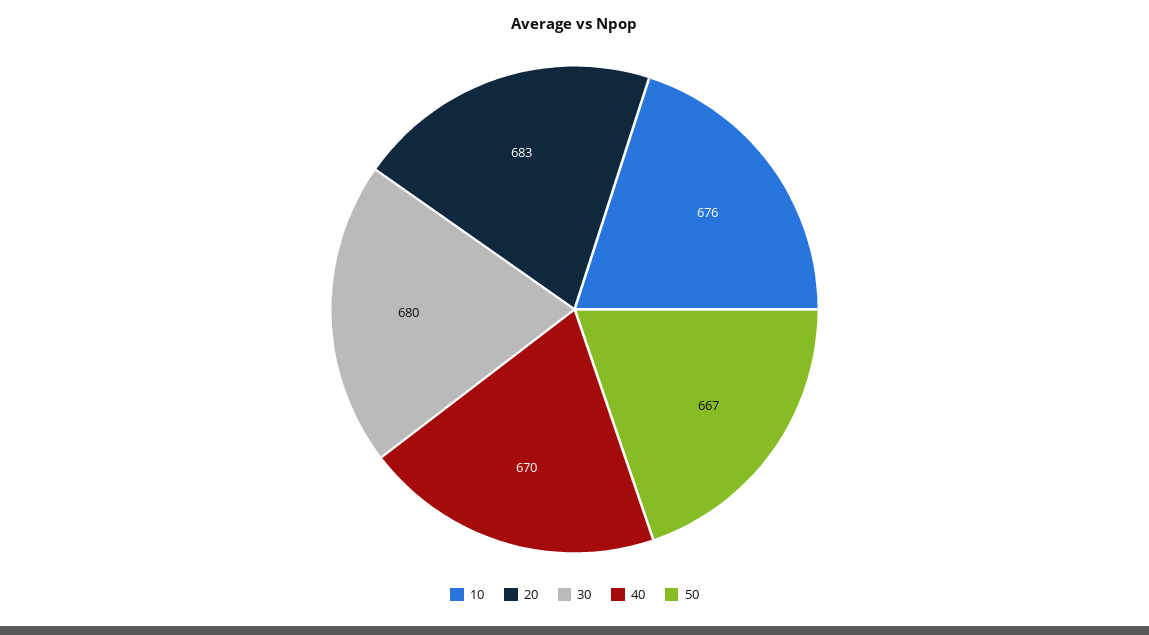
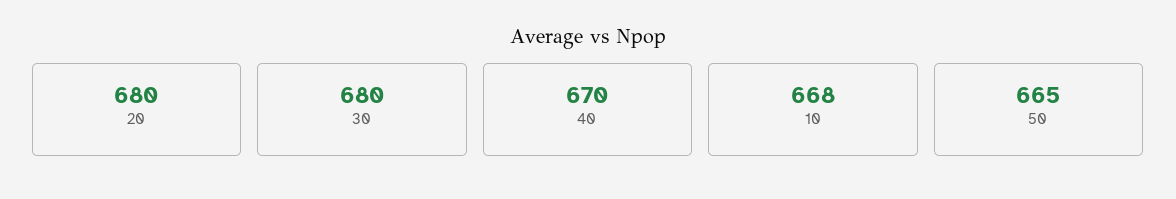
  {
-   "10": 676,
+   "10": 668,
-   "20": 683,
+   "20": 680,
    "30": 680,
    "40": 670,
-   "50": 667
+   "50": 665
  }

